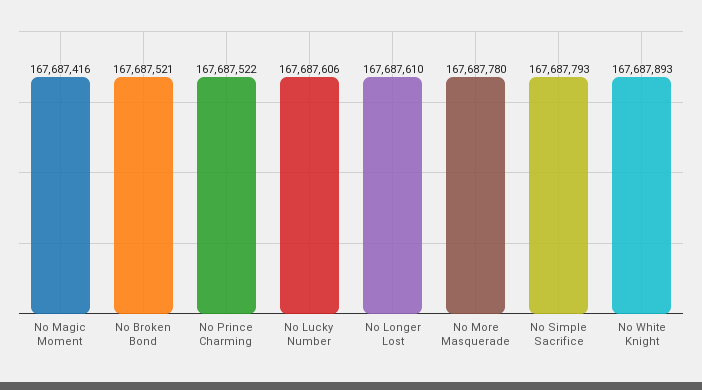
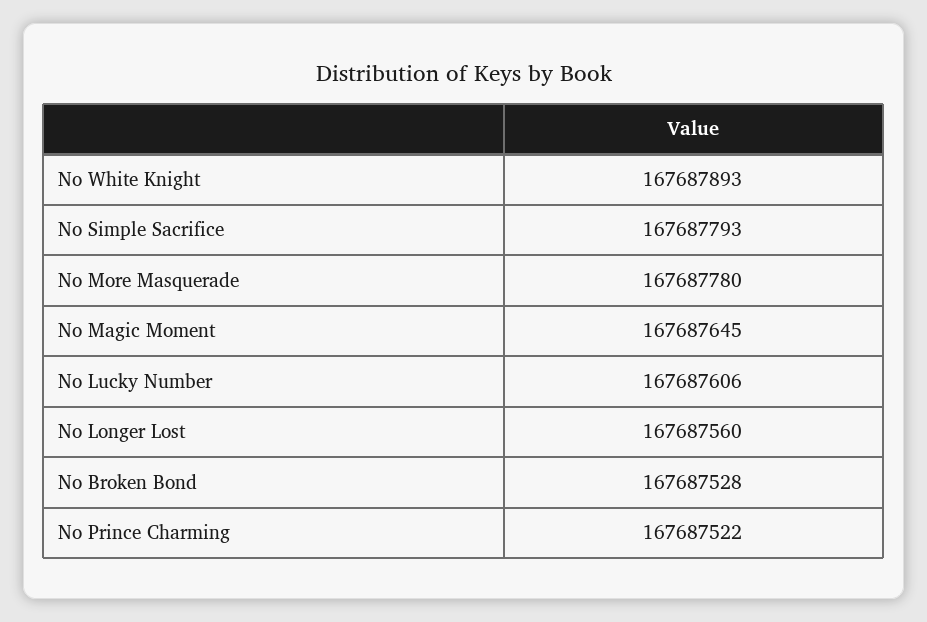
  {
-   "No Magic Moment": 167687416,
+   "No Magic Moment": 167687645,
-   "No Broken Bond": 167687521,
+   "No Broken Bond": 167687528,
    "No Prince Charming": 167687522,
    "No Lucky Number": 167687606,
-   "No Longer Lost": 167687610,
+   "No Longer Lost": 167687560,
    "No More Masquerade": 167687780,
    "No Simple Sacrifice": 167687793,
    "No White Knight": 167687893
  }

